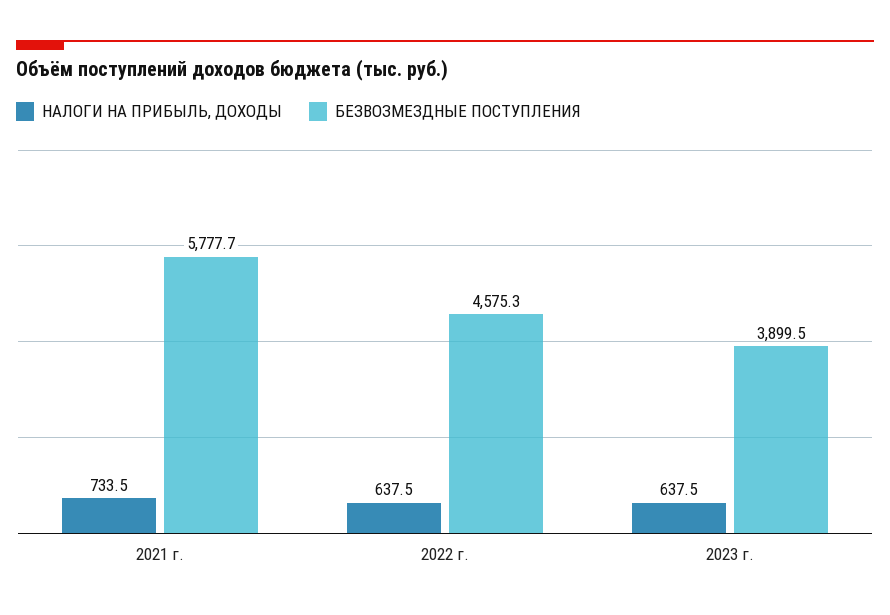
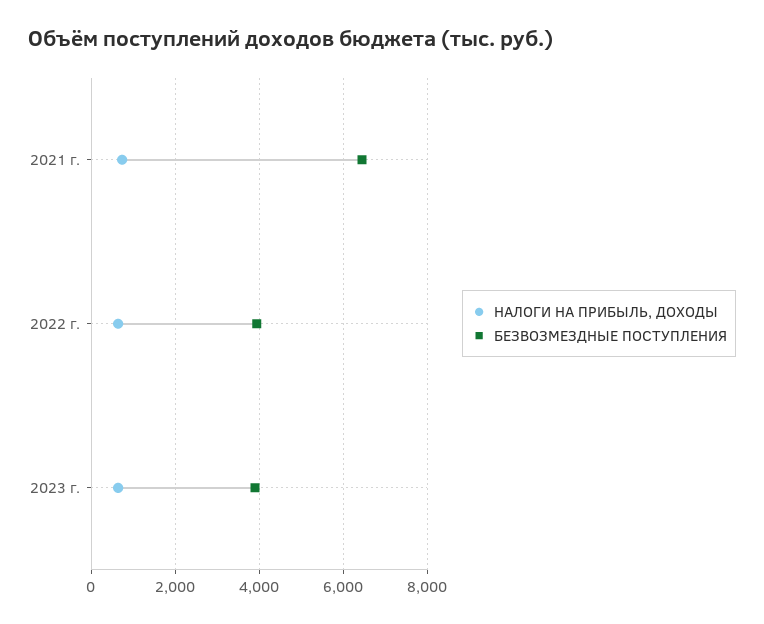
  {
    "НАЛОГИ НА ПРИБЫЛЬ, ДОХОДЫ": {
      "2021 г.": 733.5,
      "2022 г.": 637.5,
      "2023 г.": 637.5
    },
    "БЕЗВОЗМЕЗДНЫЕ ПОСТУПЛЕНИЯ": {
-     "2021 г.": 5777.7,
+     "2021 г.": 6400,
-     "2022 г.": 4575.3,
+     "2022 г.": 4000,
      "2023 г.": 3899.5
    }
  }

